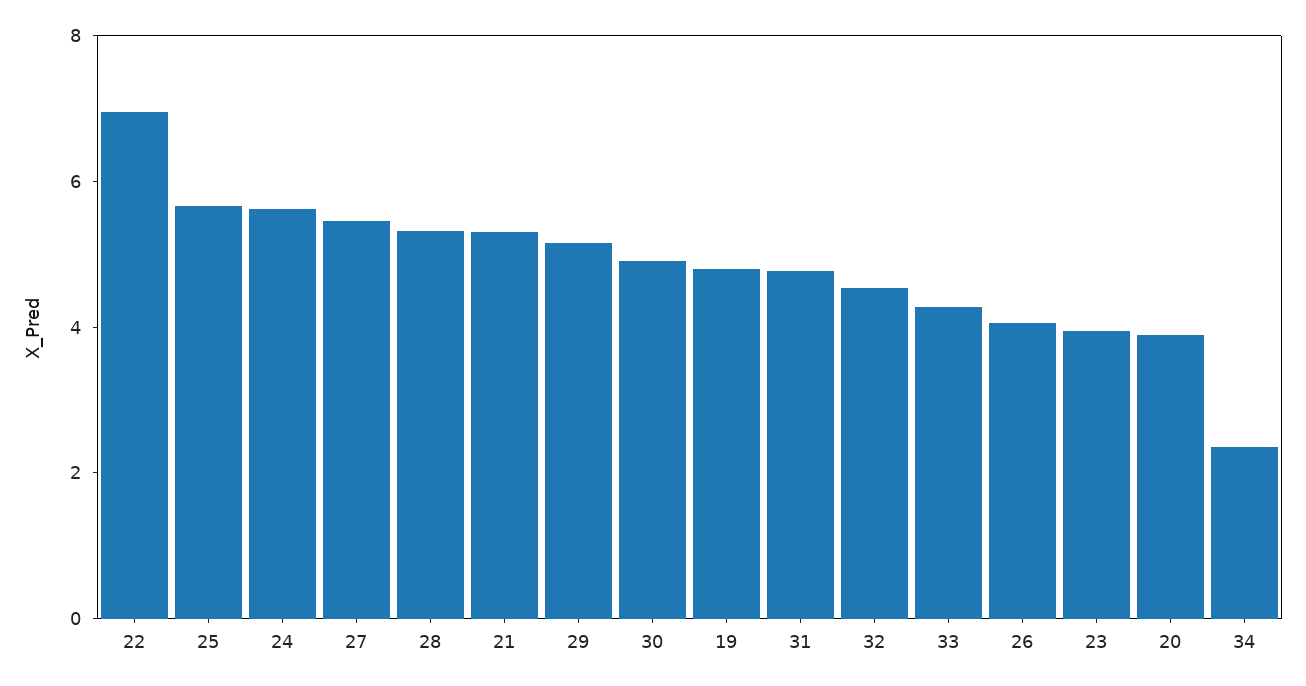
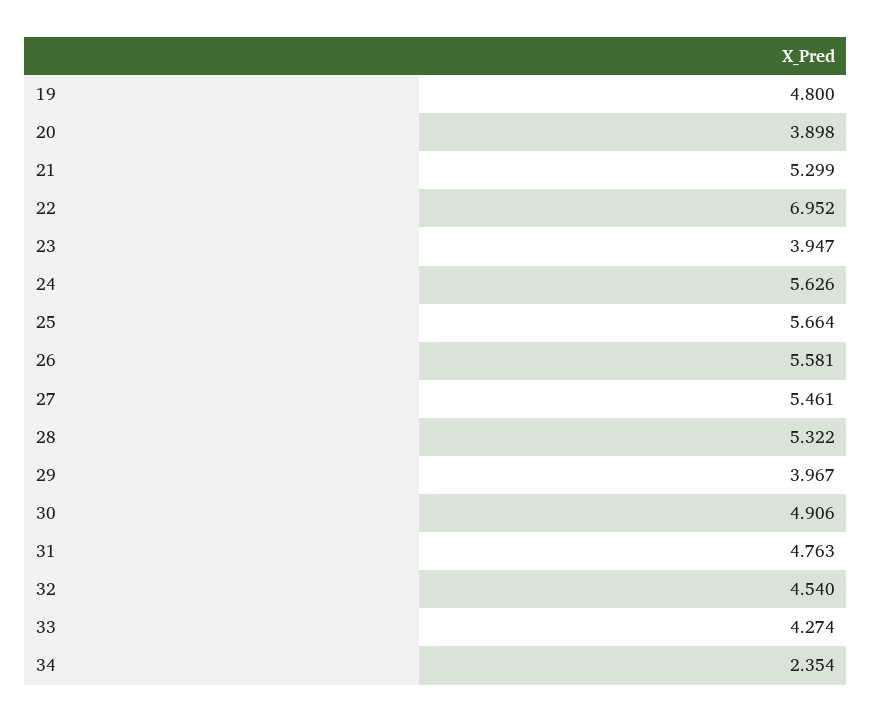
  {
    "22": 6.952,
    "25": 5.664,
    "24": 5.626,
    "27": 5.461,
    "28": 5.322,
    "21": 5.299,
-   "29": 5,
+   "29": 3.967,
    "30": 4.906,
    "19": 4.8,
    "31": 4.763,
    "32": 4.54,
    "33": 4.274,
-   "26": 4,
+   "26": 5.581,
    "23": 3.947,
    "20": 3.898,
    "34": 2.354
  }

